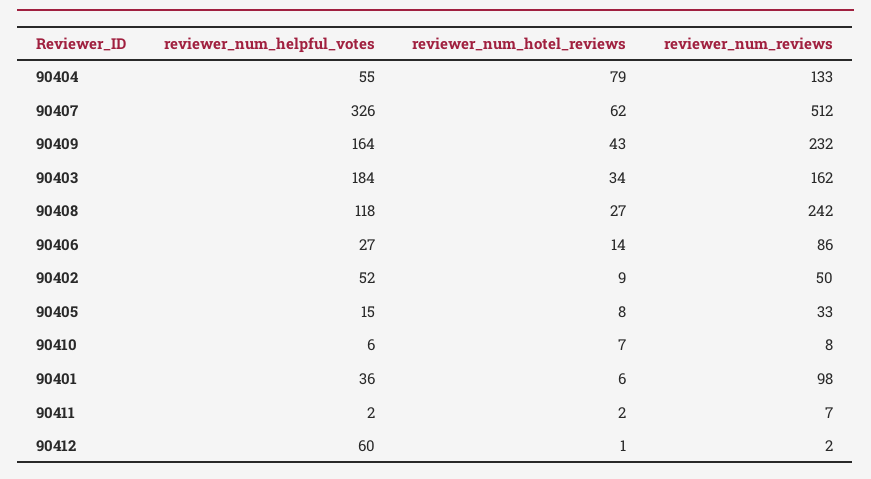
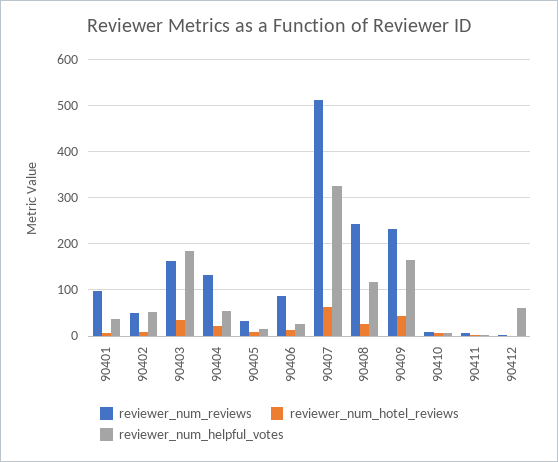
  {
    "reviewer_num_helpful_votes": {
      "90404": 55,
      "90407": 326,
      "90409": 164,
      "90403": 184,
      "90408": 118,
      "90406": 27,
      "90402": 52,
      "90405": 15,
      "90410": 6,
      "90401": 36,
      "90411": 2,
      "90412": 60
    },
    "reviewer_num_hotel_reviews": {
-     "90404": 79,
+     "90404": 20,
      "90407": 62,
      "90409": 43,
      "90403": 34,
      "90408": 27,
      "90406": 14,
      "90402": 9,
      "90405": 8,
      "90410": 7,
      "90401": 6,
      "90411": 2,
      "90412": 1
    },
    "reviewer_num_reviews": {
      "90404": 133,
      "90407": 512,
      "90409": 232,
      "90403": 162,
      "90408": 242,
      "90406": 86,
      "90402": 50,
      "90405": 33,
      "90410": 8,
      "90401": 98,
      "90411": 7,
      "90412": 2
    }
  }

